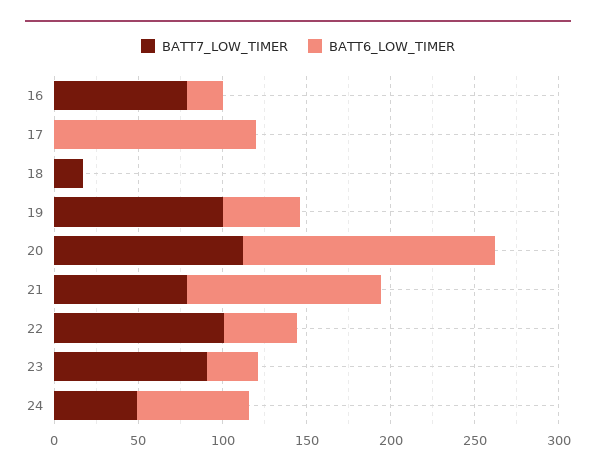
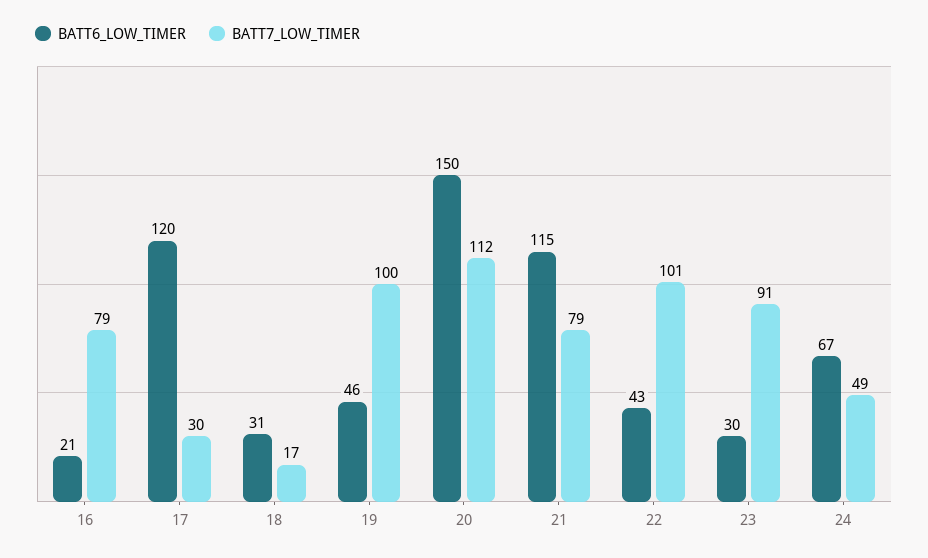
  {
    "BATT7_LOW_TIMER": {
      "16": 79,
-     "17": 0,
+     "17": 30,
      "18": 17,
      "19": 100,
      "20": 112,
      "21": 79,
      "22": 101,
      "23": 91,
      "24": 49
    },
    "BATT6_LOW_TIMER": {
      "16": 21,
      "17": 120,
-     "18": 0,
+     "18": 31,
      "19": 46,
      "20": 150,
      "21": 115,
      "22": 43,
      "23": 30,
      "24": 67
    }
  }

